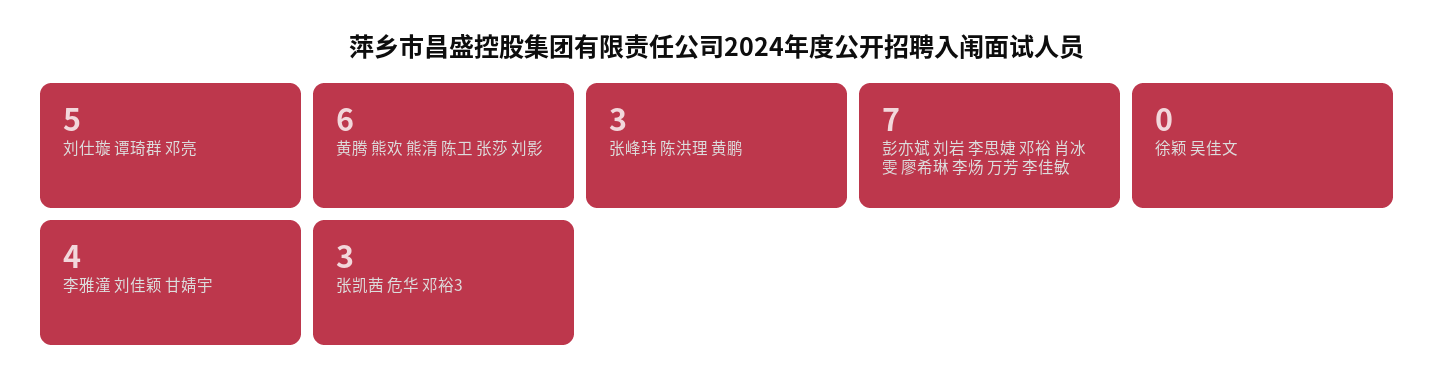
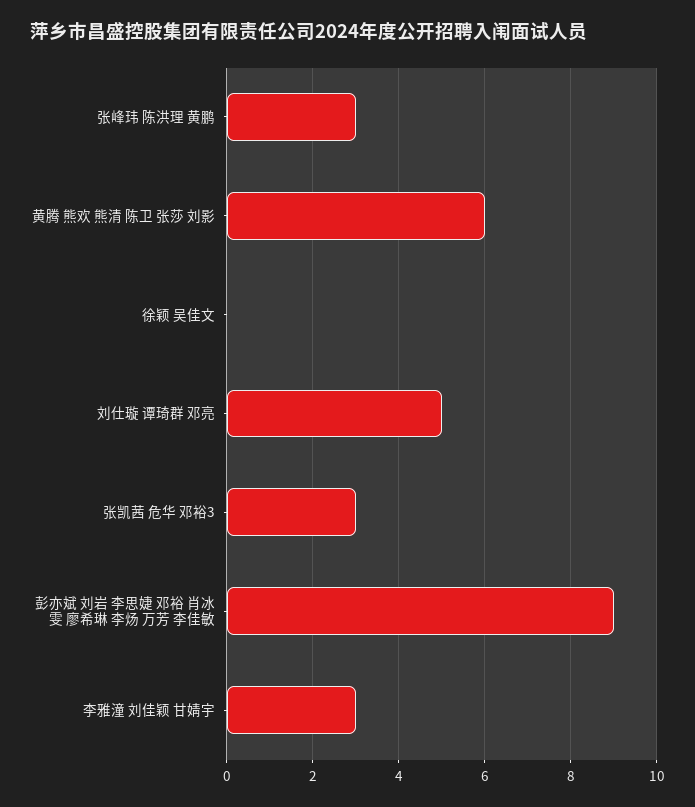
  {
    "刘仕璇 谭琦群 邓亮": 5,
    "黄腾 熊欢 熊清 陈卫 张莎 刘影": 6,
    "张峰玮 陈洪理 黄鹏": 3,
-   "彭亦斌 刘岩 李思婕 邓裕 肖冰雯 廖希琳 李炀 万芳 李佳敏": 7,
+   "彭亦斌 刘岩 李思婕 邓裕 肖冰雯 廖希琳 李炀 万芳 李佳敏": 9,
    "徐颖 吴佳文": 0,
-   "李雅潼 刘佳颖 甘婧宇": 4,
+   "李雅潼 刘佳颖 甘婧宇": 3,
    "张凯茜 危华 邓裕3": 3
  }

